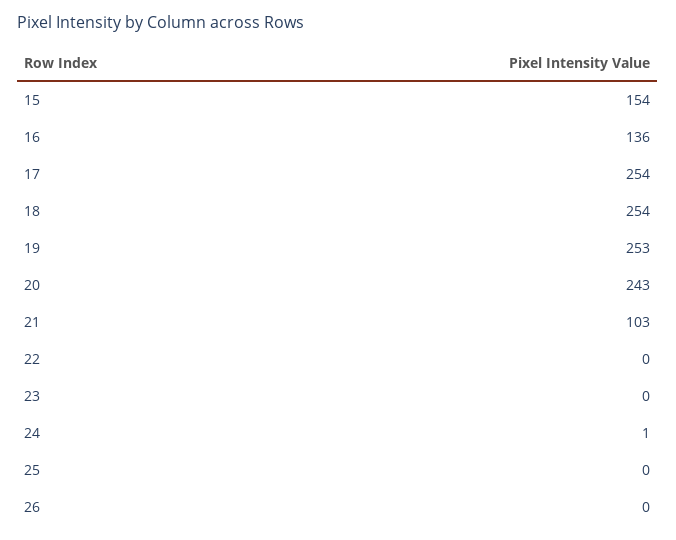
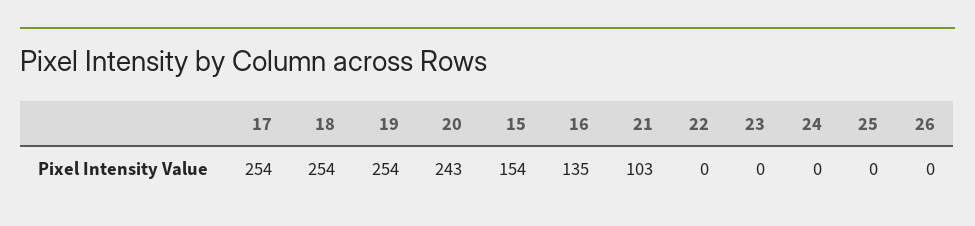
  {
    "15": 154,
-   "16": 136,
+   "16": 135,
    "17": 254,
    "18": 254,
-   "19": 253,
+   "19": 254,
    "20": 243,
    "21": 103,
    "22": 0,
    "23": 0,
-   "24": 1,
+   "24": 0,
    "25": 0,
    "26": 0
  }

